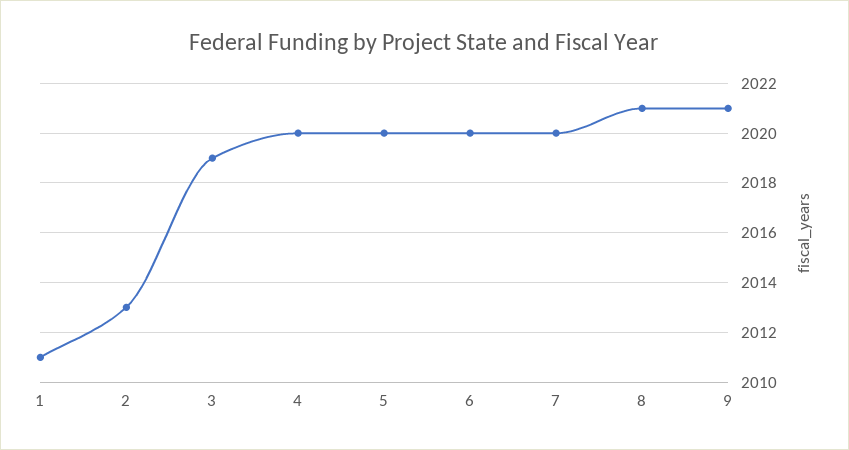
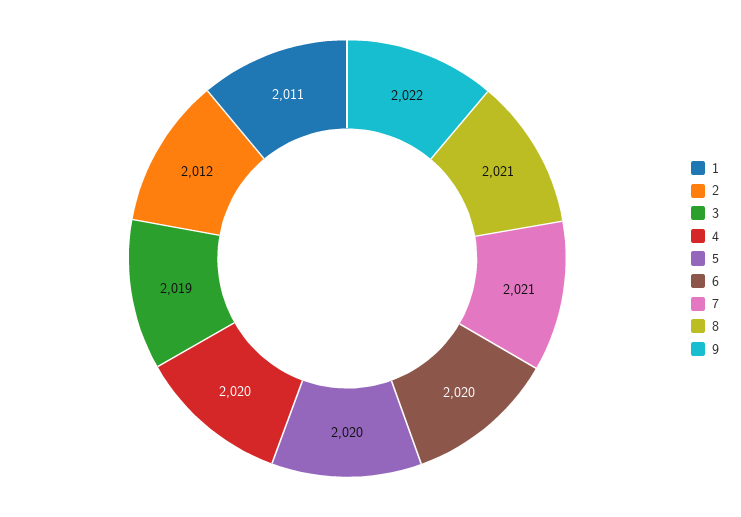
  {
    "1": 2011,
-   "2": 2013,
+   "2": 2012,
    "3": 2019,
    "4": 2020,
    "5": 2020,
    "6": 2020,
-   "7": 2020,
+   "7": 2021,
    "8": 2021,
-   "9": 2021
+   "9": 2022
  }

